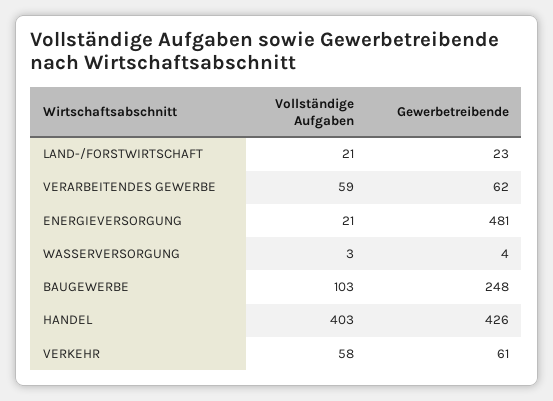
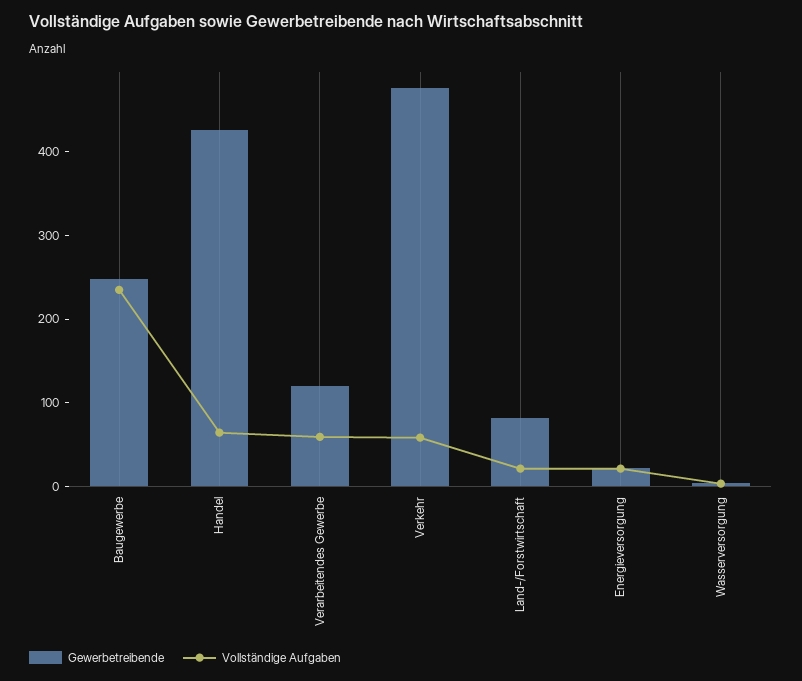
  {
    "Vollständige Aufgaben": {
      "LAND-/FORSTWIRTSCHAFT": 21,
      "VERARBEITENDES GEWERBE": 59,
      "ENERGIEVERSORGUNG": 21,
      "WASSERVERSORGUNG": 3,
-     "BAUGEWERBE": 103,
+     "BAUGEWERBE": 240,
-     "HANDEL": 403,
+     "HANDEL": 60,
      "VERKEHR": 58
    },
    "Gewerbetreibende": {
-     "LAND-/FORSTWIRTSCHAFT": 23,
+     "LAND-/FORSTWIRTSCHAFT": 80,
-     "VERARBEITENDES GEWERBE": 62,
+     "VERARBEITENDES GEWERBE": 120,
-     "ENERGIEVERSORGUNG": 481,
+     "ENERGIEVERSORGUNG": 20,
      "WASSERVERSORGUNG": 4,
      "BAUGEWERBE": 248,
      "HANDEL": 426,
-     "VERKEHR": 61
+     "VERKEHR": 480
    }
  }

